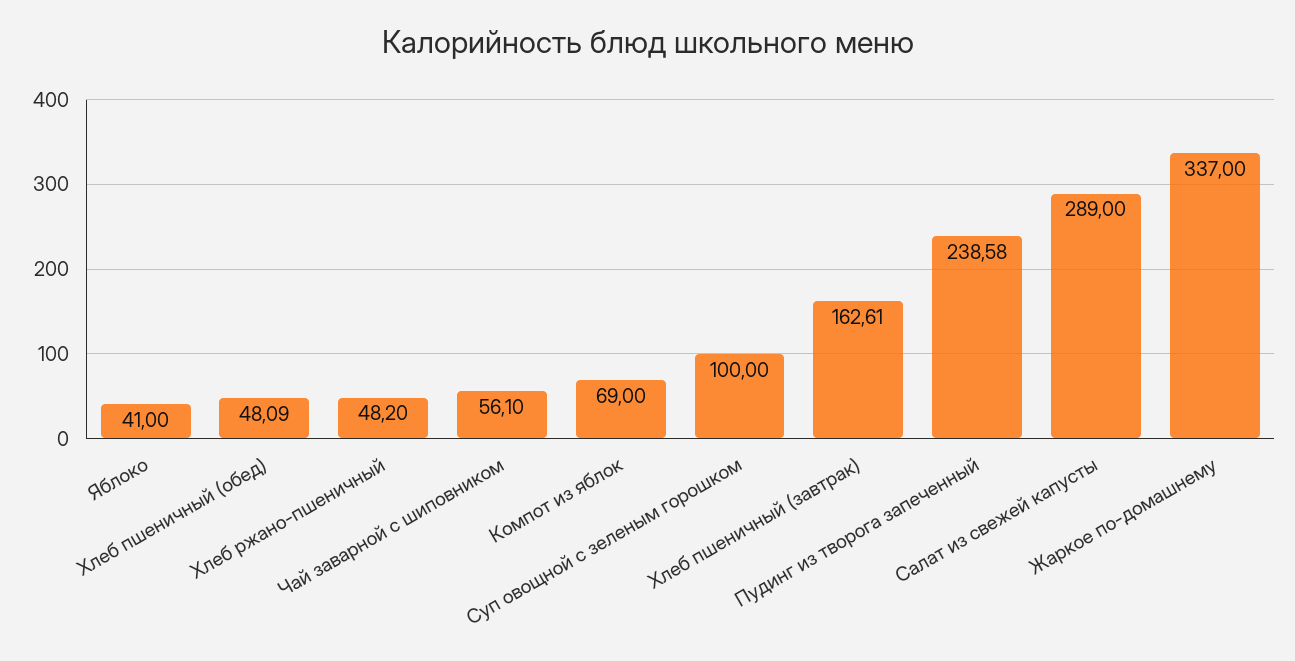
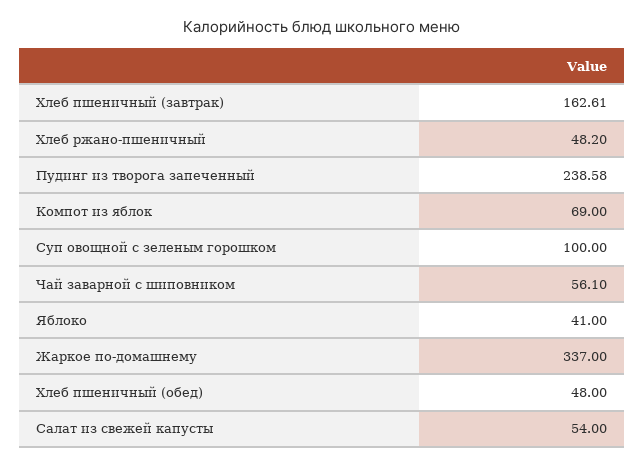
  {
    "Яблоко": 41,
-   "Хлеб пшеничный (обед)": 48.09,
+   "Хлеб пшеничный (обед)": 48,
    "Хлеб ржано-пшеничный": 48.2,
    "Чай заварной с шиповником": 56.1,
    "Компот из яблок": 69,
    "Суп овощной с зеленым горошком": 100,
    "Хлеб пшеничный (завтрак)": 162.61,
    "Пудинг из творога запеченный": 238.58,
-   "Салат из свежей капусты": 289,
+   "Салат из свежей капусты": 54,
    "Жаркое по-домашнему": 337
  }

